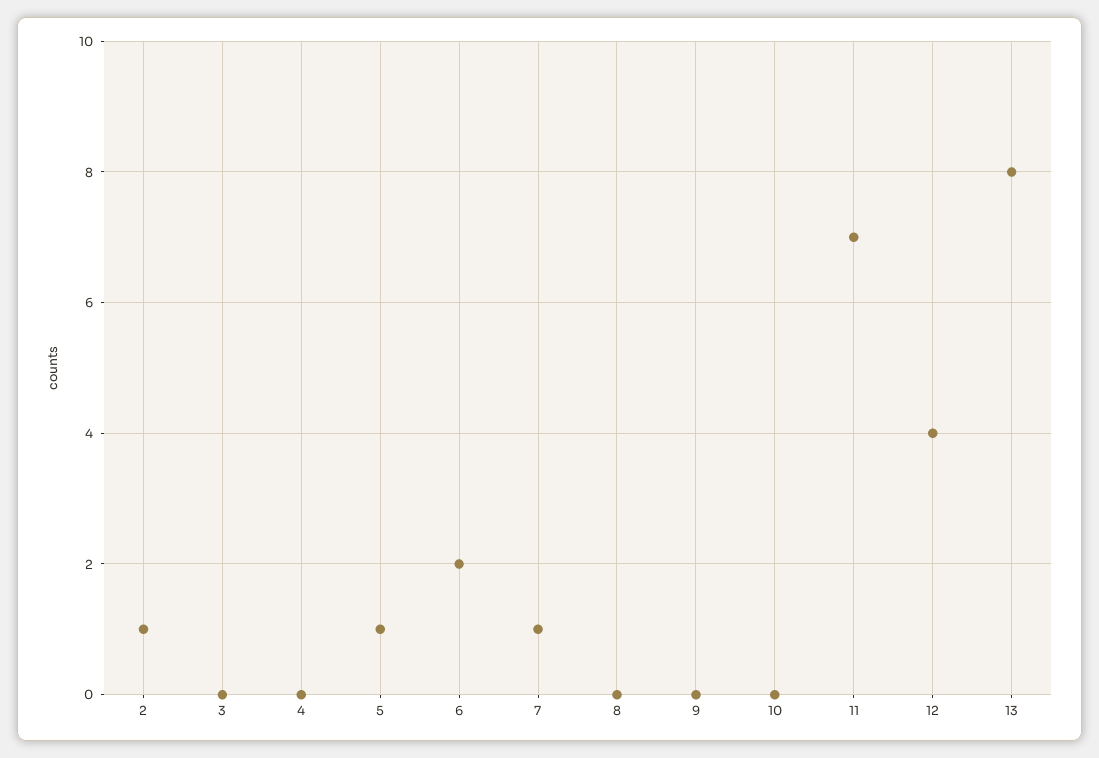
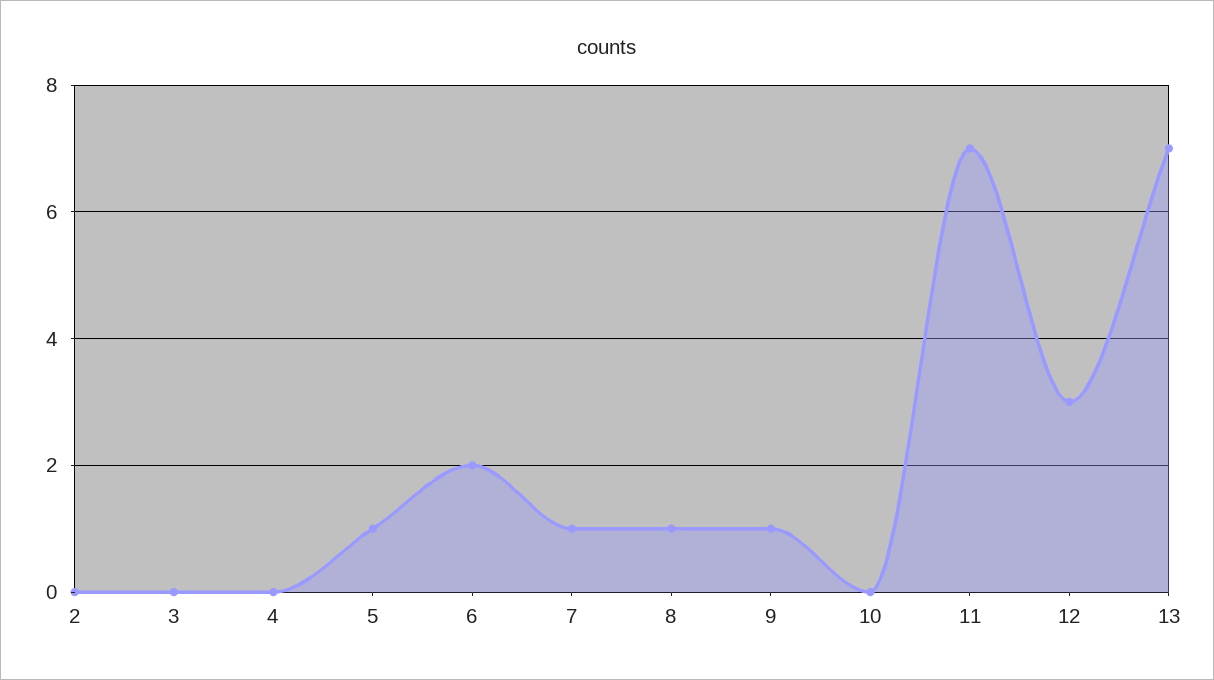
  {
-   "2": 1,
+   "2": 0,
    "3": 0,
    "4": 0,
    "5": 1,
    "6": 2,
    "7": 1,
-   "8": 0,
+   "8": 1,
-   "9": 0,
+   "9": 1,
    "10": 0,
    "11": 7,
-   "12": 4,
+   "12": 3,
-   "13": 8
+   "13": 7
  }

